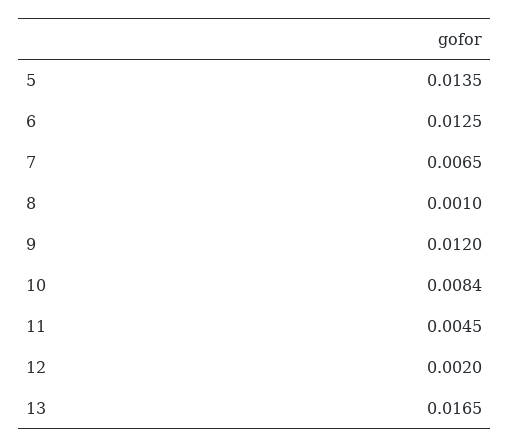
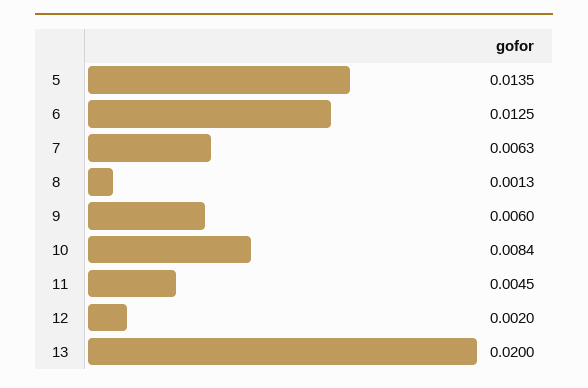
  {
    "5": 0.0135,
    "6": 0.0125,
-   "7": 0.0065,
+   "7": 0.0063,
-   "8": 0.001,
+   "8": 0.0013,
-   "9": 0.012,
+   "9": 0.006,
    "10": 0.0084,
    "11": 0.0045,
    "12": 0.002,
-   "13": 0.0165
+   "13": 0.02
  }

